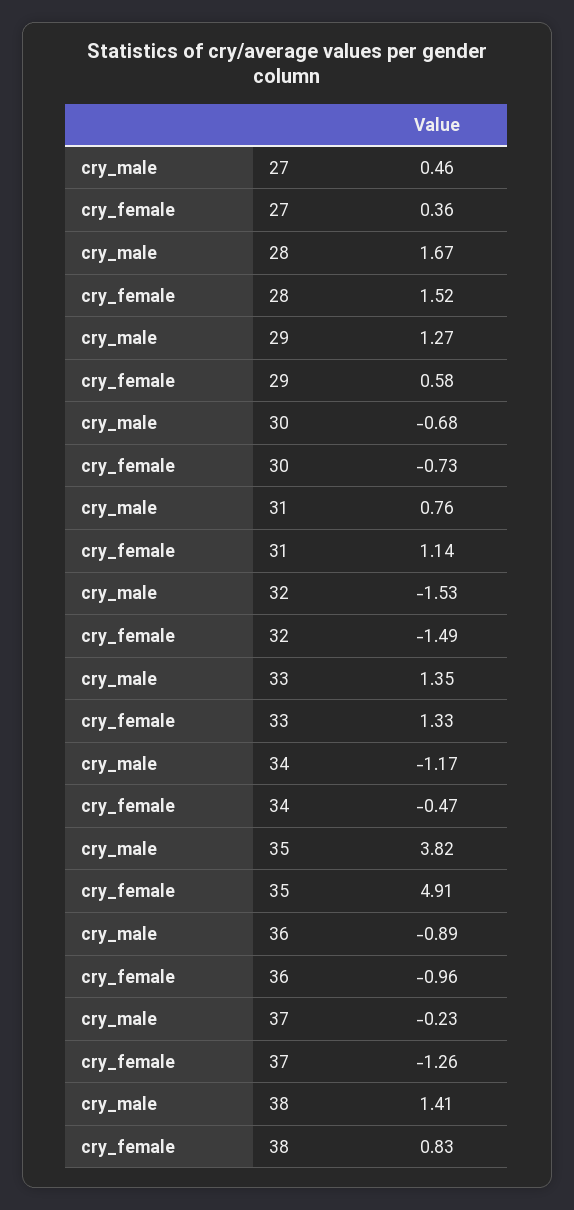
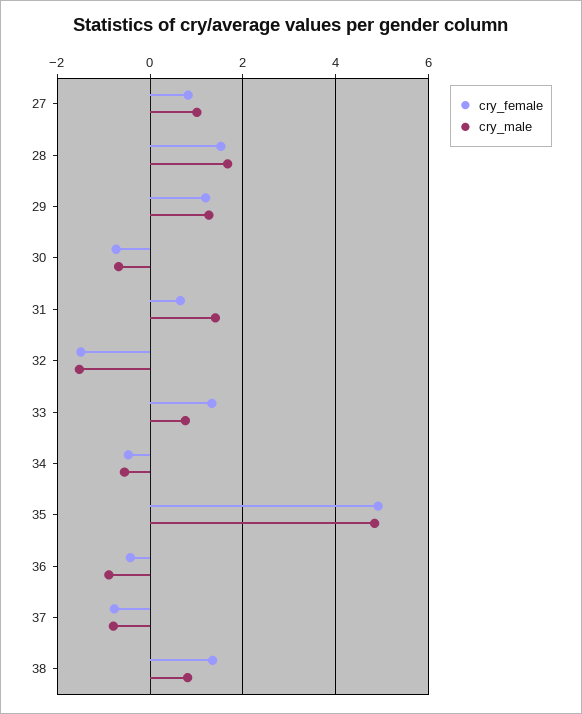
  {
    "cry_male": {
-     "27": 0.46,
+     "27": 1,
      "28": 1.67,
      "29": 1.27,
      "30": -0.68,
-     "31": 0.76,
+     "31": 1.4,
      "32": -1.53,
-     "33": 1.35,
+     "33": 0.8,
-     "34": -1.17,
+     "34": -0.6,
-     "35": 3.82,
+     "35": 4.8,
      "36": -0.89,
-     "37": -0.23,
+     "37": -0.8,
-     "38": 1.41
+     "38": 0.8
    },
    "cry_female": {
-     "27": 0.36,
+     "27": 0.8,
      "28": 1.52,
-     "29": 0.58,
+     "29": 1.2,
      "30": -0.73,
-     "31": 1.14,
+     "31": 0.6,
      "32": -1.49,
      "33": 1.33,
      "34": -0.47,
      "35": 4.91,
-     "36": -0.96,
+     "36": -0.4,
-     "37": -1.26,
+     "37": -0.8,
-     "38": 0.83
+     "38": 1.4
    }
  }

